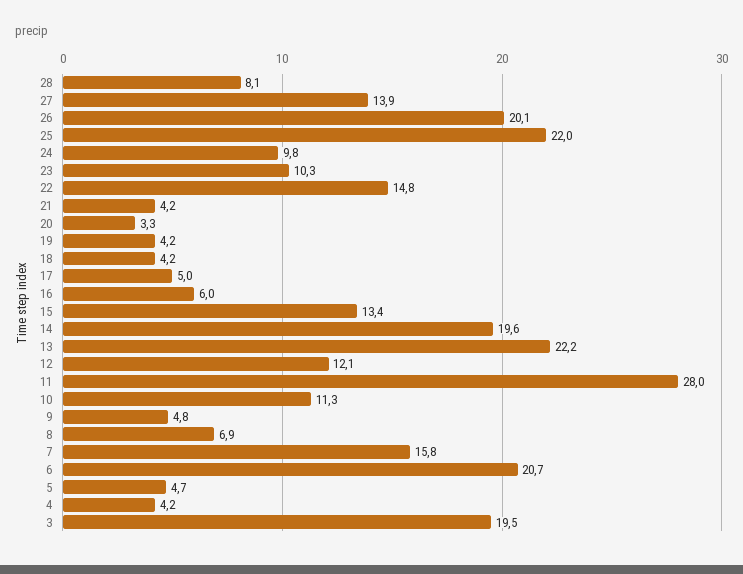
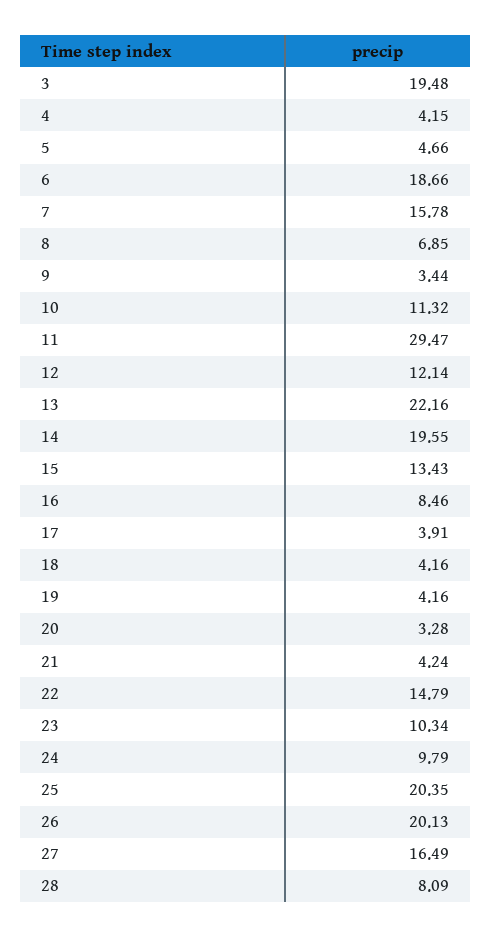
  {
    "28": 8.09,
-   "27": 13.9,
+   "27": 16.49,
    "26": 20.13,
-   "25": 22,
+   "25": 20.35,
    "24": 9.79,
    "23": 10.34,
    "22": 14.79,
    "21": 4.24,
    "20": 3.28,
    "19": 4.16,
    "18": 4.16,
-   "17": 5,
+   "17": 3.91,
-   "16": 6,
+   "16": 8.46,
    "15": 13.43,
    "14": 19.55,
    "13": 22.16,
    "12": 12.14,
-   "11": 28,
+   "11": 29.47,
    "10": 11.32,
-   "9": 4.8,
+   "9": 3.44,
    "8": 6.85,
    "7": 15.78,
-   "6": 20.7,
+   "6": 18.66,
    "5": 4.66,
    "4": 4.15,
    "3": 19.48
  }

